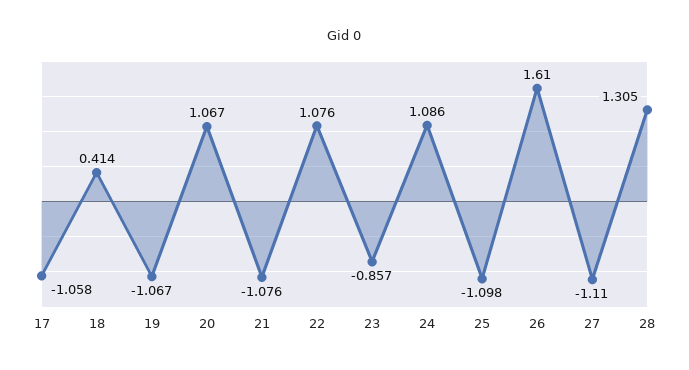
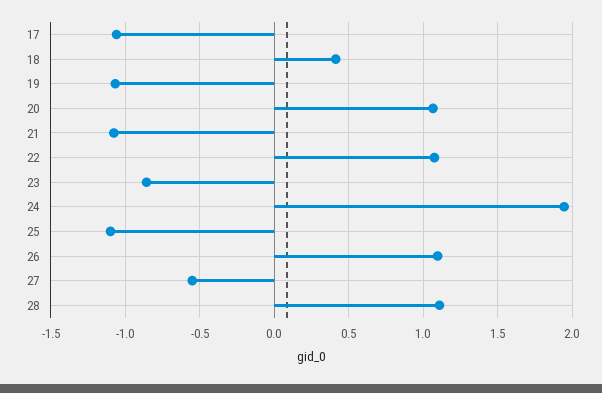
  {
    "17": -1.058,
    "18": 0.414,
    "19": -1.067,
    "20": 1.067,
    "21": -1.076,
    "22": 1.076,
    "23": -0.857,
-   "24": 1.086,
+   "24": 1.95,
    "25": -1.098,
-   "26": 1.61,
+   "26": 1.1,
-   "27": -1.11,
+   "27": -0.55,
-   "28": 1.305
+   "28": 1.1
  }

